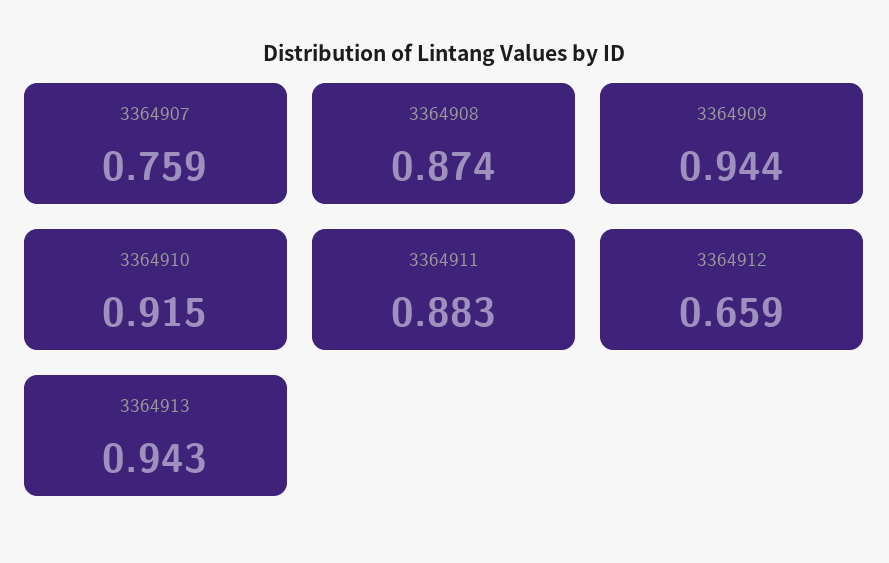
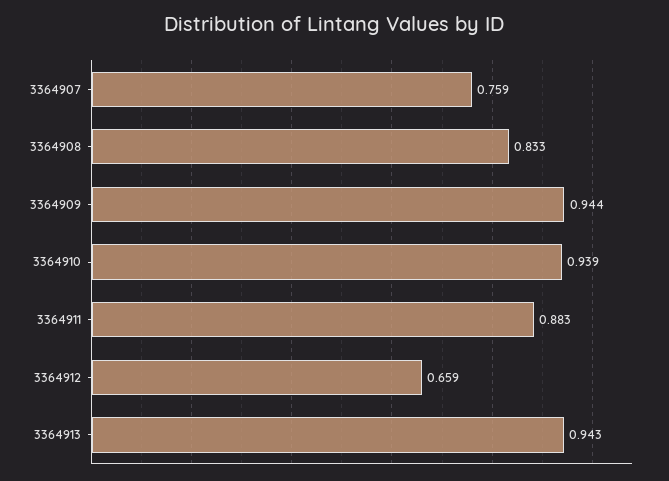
  {
    "3364907": 0.759,
-   "3364908": 0.874,
+   "3364908": 0.833,
    "3364909": 0.944,
-   "3364910": 0.915,
+   "3364910": 0.939,
    "3364911": 0.883,
    "3364912": 0.659,
    "3364913": 0.943
  }

